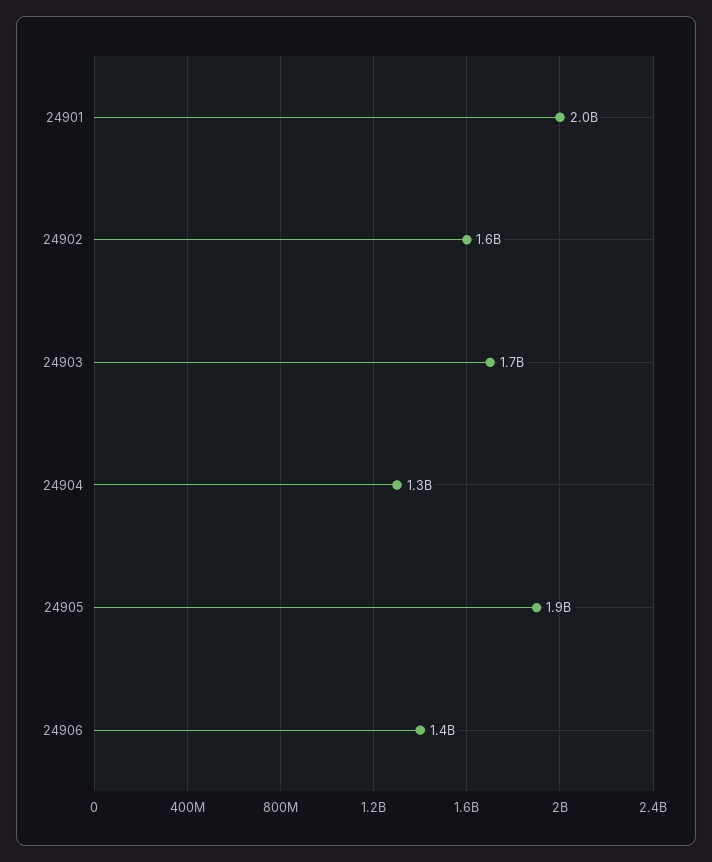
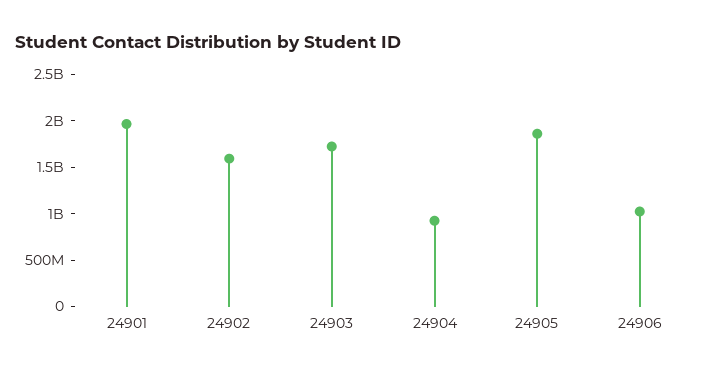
  {
    "24901": 2000000000,
    "24902": 1600000000,
    "24903": 1700000000,
-   "24904": 1300000000,
+   "24904": 900000000,
    "24905": 1900000000,
-   "24906": 1400000000
+   "24906": 1000000000
  }

